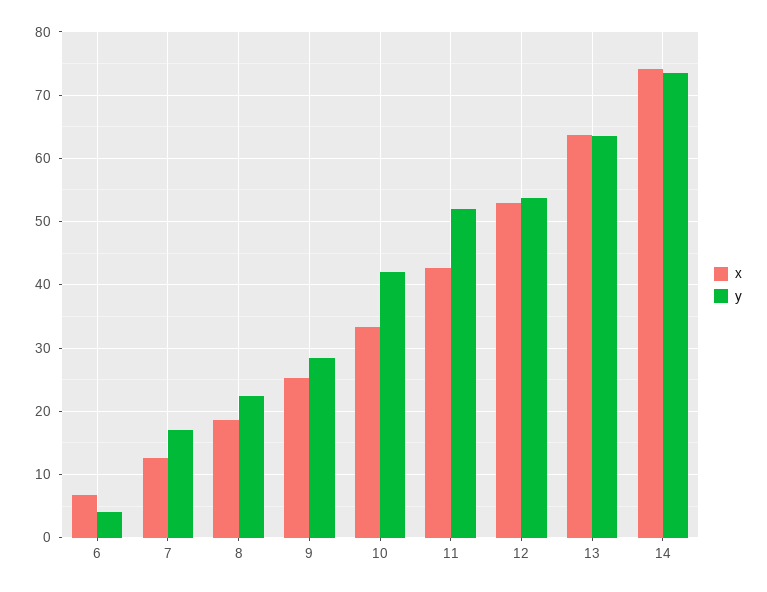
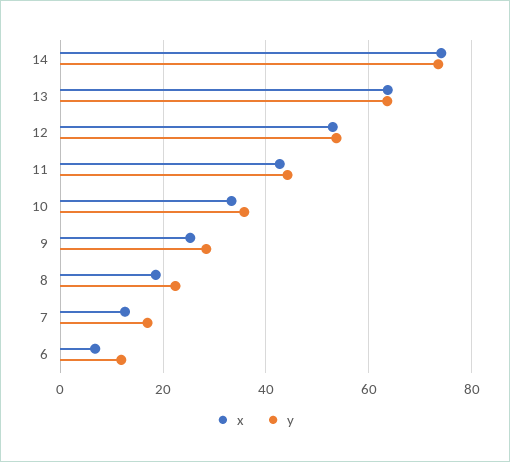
  {
    "x": {
      "6": 7,
      "7": 13,
      "8": 19,
      "9": 25,
      "10": 33,
      "11": 43,
      "12": 53,
      "13": 64,
      "14": 74
    },
    "y": {
-     "6": 4,
+     "6": 12,
      "7": 17,
      "8": 22,
      "9": 28,
-     "10": 42,
+     "10": 36,
-     "11": 52,
+     "11": 44,
      "12": 54,
      "13": 64,
      "14": 74
    }
  }

